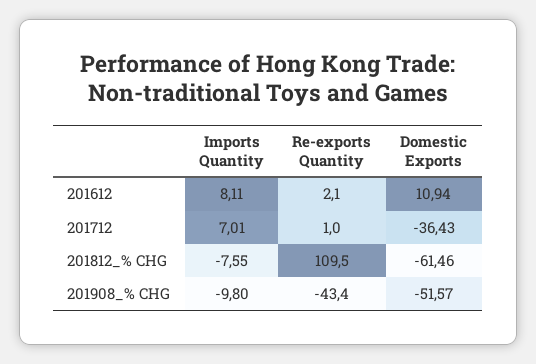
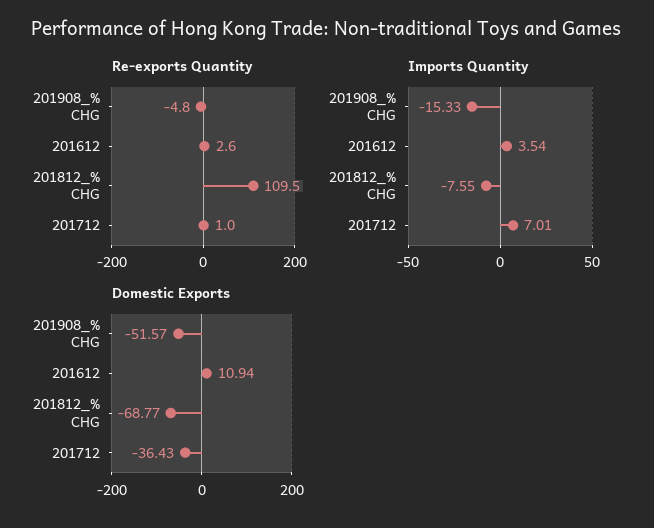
  {
    "Imports Quantity": {
-     "201612": 8.11,
+     "201612": 3.54,
      "201712": 7.01,
      "201812_% CHG": -7.55,
-     "201908_% CHG": -9.8
+     "201908_% CHG": -15.33
    },
    "Re-exports Quantity": {
-     "201612": 2.1,
+     "201612": 2.6,
      "201712": 1,
      "201812_% CHG": 109.5,
-     "201908_% CHG": -43.4
+     "201908_% CHG": -4.8
    },
    "Domestic Exports": {
      "201612": 10.94,
      "201712": -36.43,
-     "201812_% CHG": -61.46,
+     "201812_% CHG": -68.77,
      "201908_% CHG": -51.57
    }
  }

